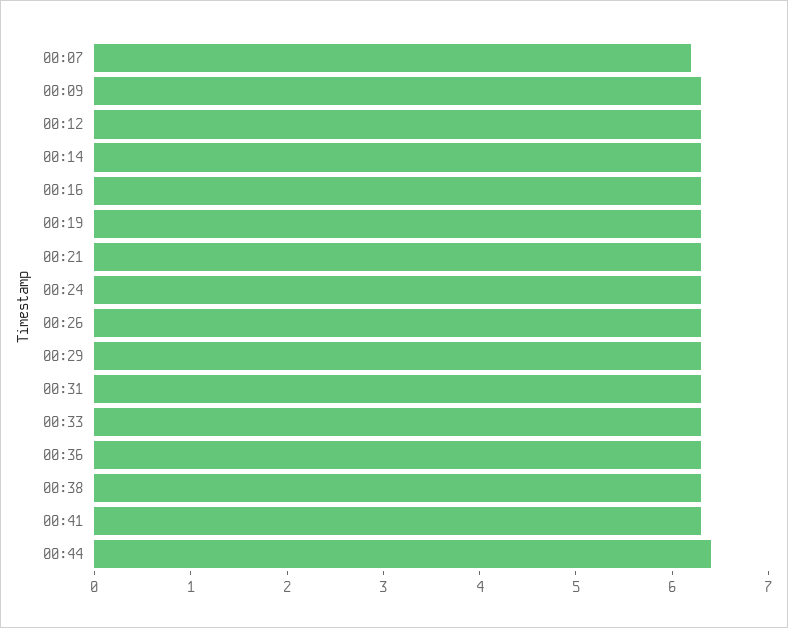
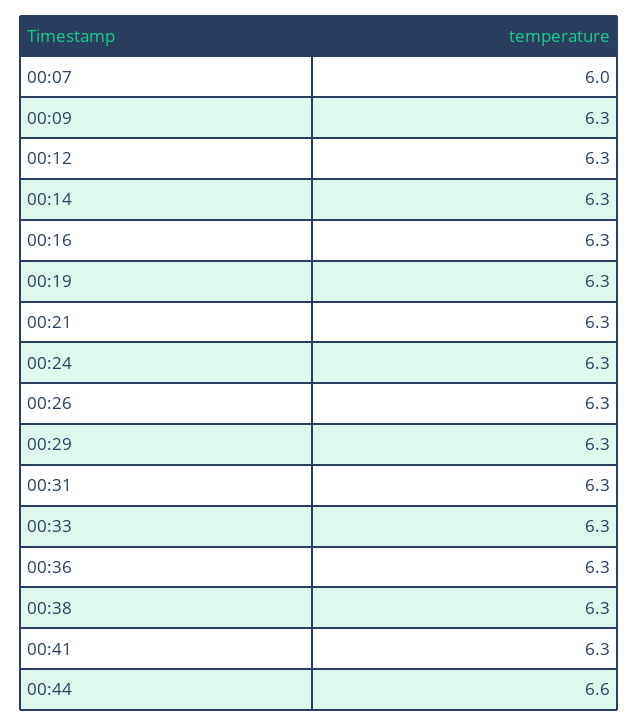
  {
-   "00:07": 6.2,
+   "00:07": 6,
    "00:09": 6.3,
    "00:12": 6.3,
    "00:14": 6.3,
    "00:16": 6.3,
    "00:19": 6.3,
    "00:21": 6.3,
    "00:24": 6.3,
    "00:26": 6.3,
    "00:29": 6.3,
    "00:31": 6.3,
    "00:33": 6.3,
    "00:36": 6.3,
    "00:38": 6.3,
    "00:41": 6.3,
-   "00:44": 6.4
+   "00:44": 6.6
  }

